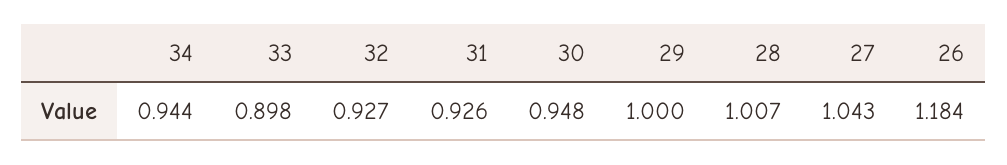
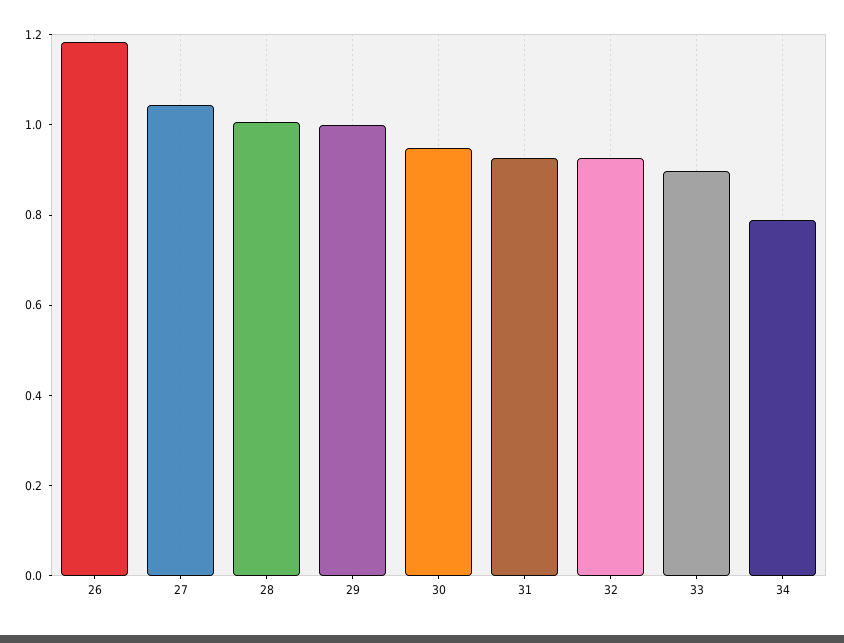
  {
-   "34": 0.944,
+   "34": 0.8,
    "33": 0.898,
    "32": 0.927,
    "31": 0.926,
    "30": 0.948,
    "29": 1,
    "28": 1.007,
    "27": 1.043,
    "26": 1.184
  }

